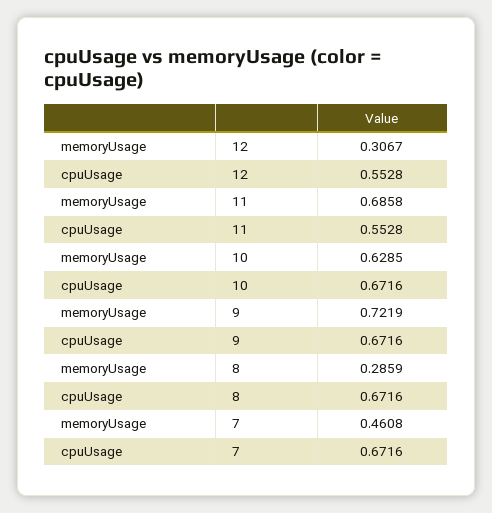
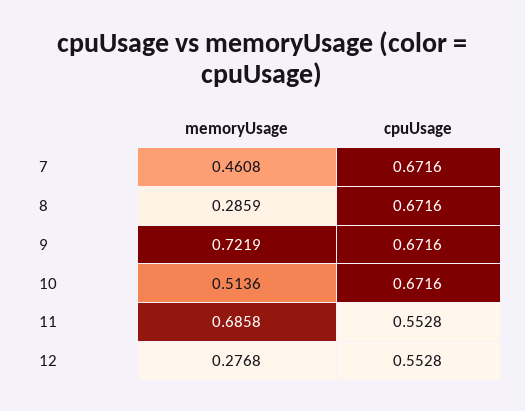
  {
    "memoryUsage": {
-     "12": 0.3067,
+     "12": 0.2768,
      "11": 0.6858,
-     "10": 0.6285,
+     "10": 0.5136,
      "9": 0.7219,
      "8": 0.2859,
      "7": 0.4608
    },
    "cpuUsage": {
      "12": 0.5528,
      "11": 0.5528,
      "10": 0.6716,
      "9": 0.6716,
      "8": 0.6716,
      "7": 0.6716
    }
  }

